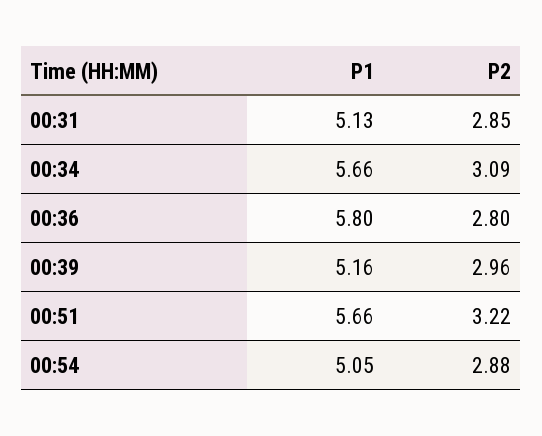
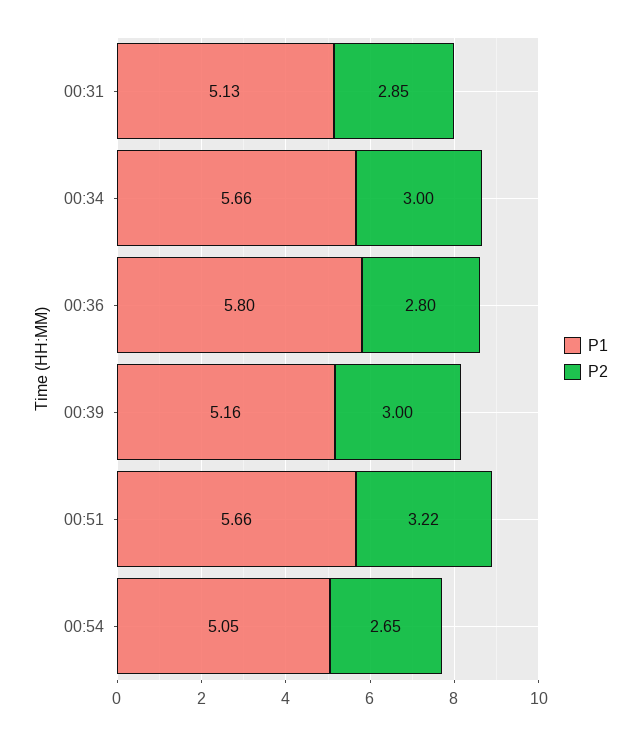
  {
    "P1": {
      "00:31": 5.13,
      "00:34": 5.66,
      "00:36": 5.8,
      "00:39": 5.16,
      "00:51": 5.66,
      "00:54": 5.05
    },
    "P2": {
      "00:31": 2.85,
-     "00:34": 3.09,
+     "00:34": 3,
      "00:36": 2.8,
-     "00:39": 2.96,
+     "00:39": 3,
      "00:51": 3.22,
-     "00:54": 2.88
+     "00:54": 2.65
    }
  }

